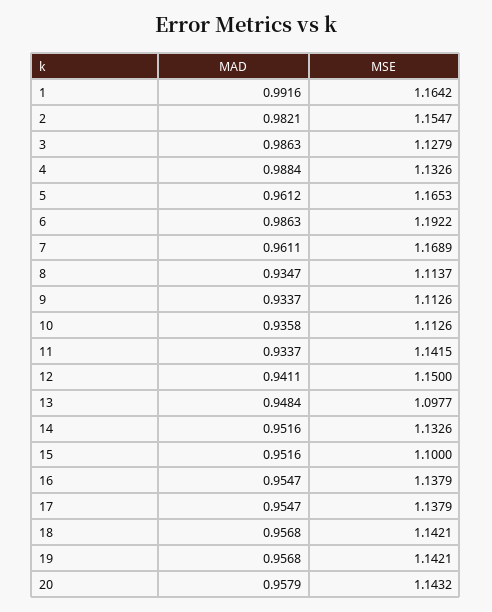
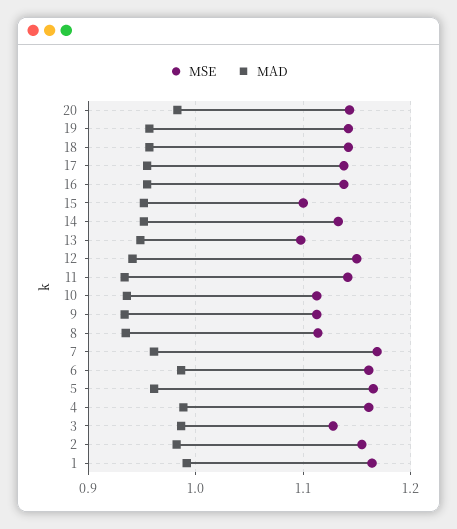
  {
    "MAD": {
      "1": 0.9916,
      "2": 0.9821,
      "3": 0.9863,
      "4": 0.9884,
      "5": 0.9612,
      "6": 0.9863,
      "7": 0.9611,
      "8": 0.9347,
      "9": 0.9337,
      "10": 0.9358,
      "11": 0.9337,
      "12": 0.9411,
      "13": 0.9484,
      "14": 0.9516,
      "15": 0.9516,
      "16": 0.9547,
      "17": 0.9547,
      "18": 0.9568,
      "19": 0.9568,
-     "20": 0.9579
+     "20": 0.98
    },
    "MSE": {
      "1": 1.1642,
      "2": 1.1547,
      "3": 1.1279,
-     "4": 1.1326,
+     "4": 1.16,
      "5": 1.1653,
-     "6": 1.1922,
+     "6": 1.16,
      "7": 1.1689,
      "8": 1.1137,
      "9": 1.1126,
      "10": 1.1126,
      "11": 1.1415,
      "12": 1.15,
      "13": 1.0977,
      "14": 1.1326,
      "15": 1.1,
      "16": 1.1379,
      "17": 1.1379,
      "18": 1.1421,
      "19": 1.1421,
      "20": 1.1432
    }
  }

